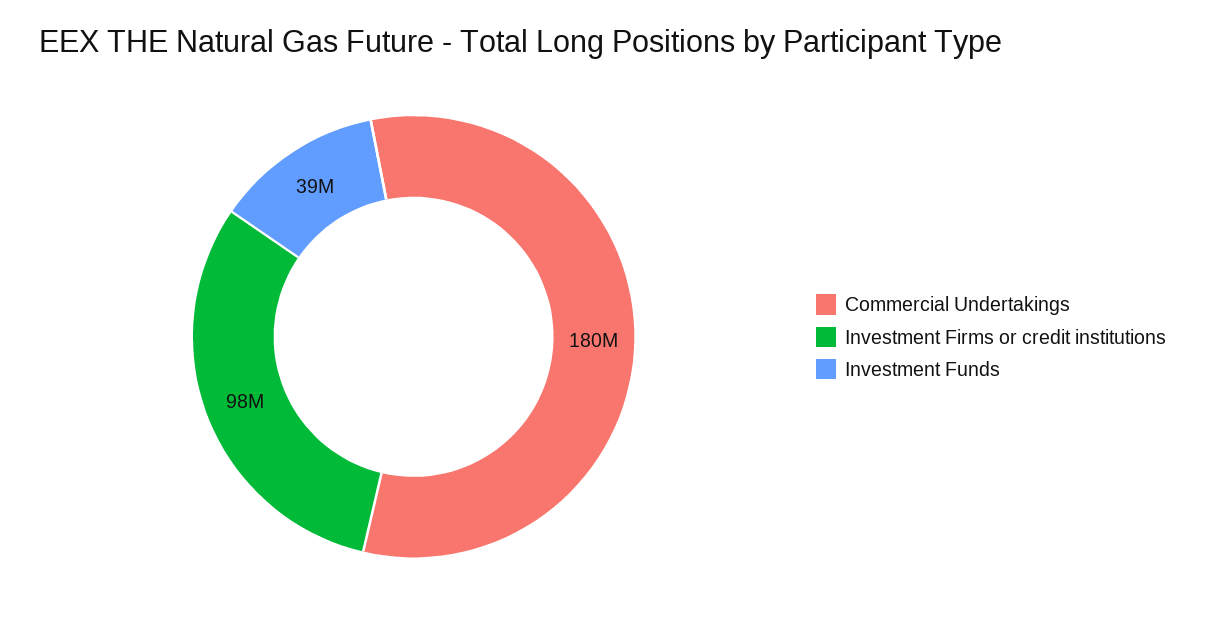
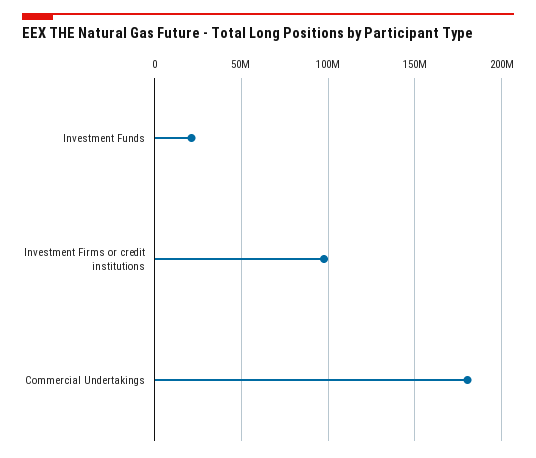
  {
    "Commercial Undertakings": 180000000,
    "Investment Firms or credit institutions": 98000000,
-   "Investment Funds": 39000000
+   "Investment Funds": 20000000
  }

